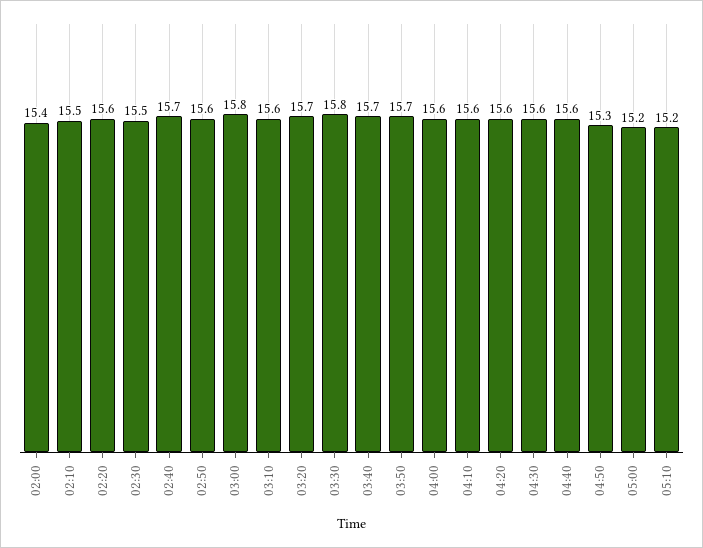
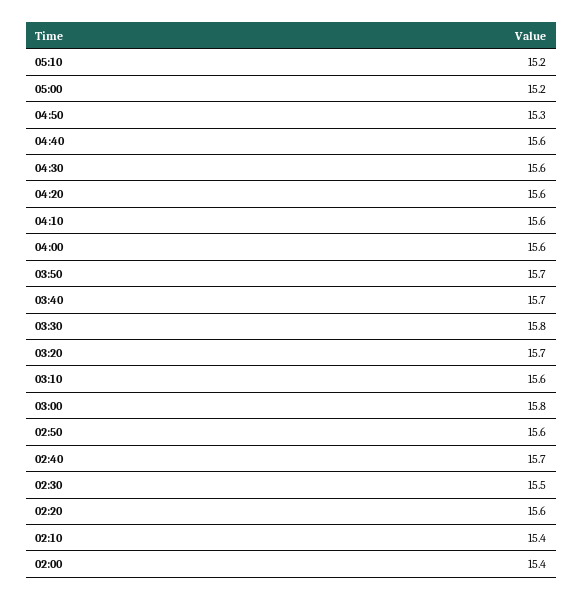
  {
    "02:00": 15.4,
-   "02:10": 15.5,
+   "02:10": 15.4,
    "02:20": 15.6,
    "02:30": 15.5,
    "02:40": 15.7,
    "02:50": 15.6,
    "03:00": 15.8,
    "03:10": 15.6,
    "03:20": 15.7,
    "03:30": 15.8,
    "03:40": 15.7,
    "03:50": 15.7,
    "04:00": 15.6,
    "04:10": 15.6,
    "04:20": 15.6,
    "04:30": 15.6,
    "04:40": 15.6,
    "04:50": 15.3,
    "05:00": 15.2,
    "05:10": 15.2
  }

